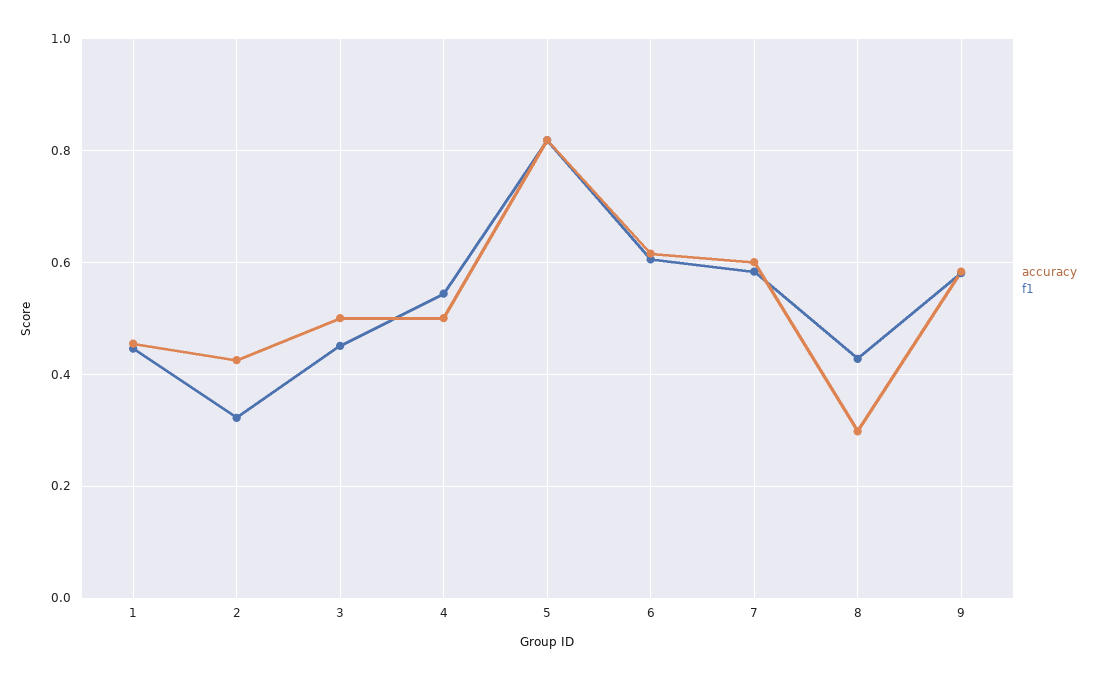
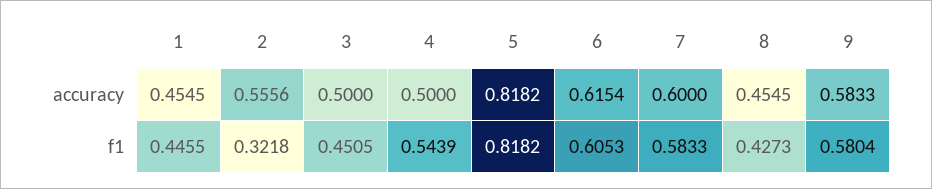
  {
    "accuracy": {
      "1": 0.4545,
-     "2": 0.42,
+     "2": 0.5556,
      "3": 0.5,
      "4": 0.5,
      "5": 0.8182,
      "6": 0.6154,
      "7": 0.6,
-     "8": 0.3,
+     "8": 0.4545,
      "9": 0.5833
    },
    "f1": {
      "1": 0.4455,
      "2": 0.3218,
      "3": 0.4505,
      "4": 0.5439,
      "5": 0.8182,
      "6": 0.6053,
      "7": 0.5833,
      "8": 0.4273,
      "9": 0.5804
    }
  }

